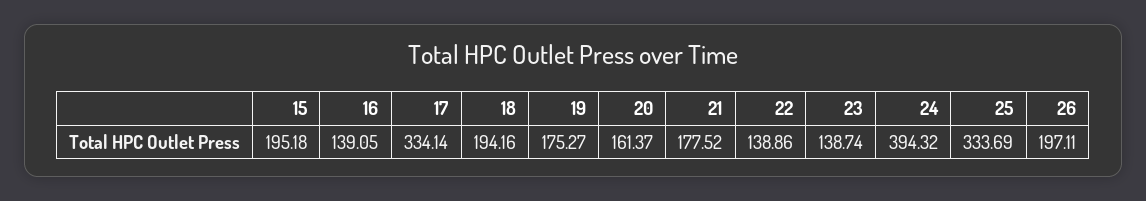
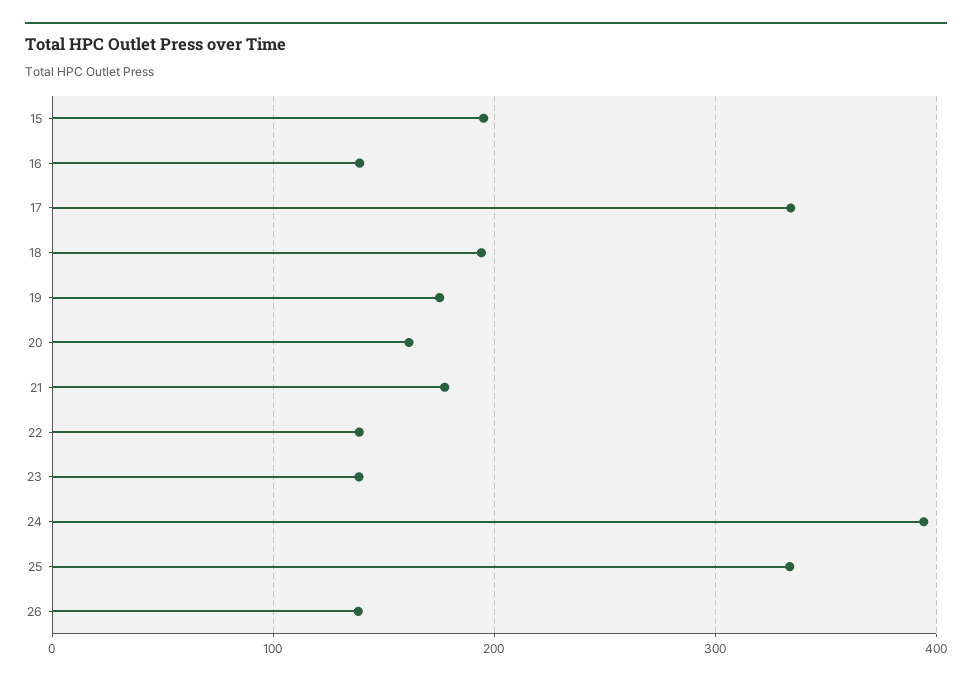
  {
    "15": 195.18,
    "16": 139.05,
    "17": 334.14,
    "18": 194.16,
    "19": 175.27,
    "20": 161.37,
    "21": 177.52,
    "22": 138.86,
    "23": 138.74,
    "24": 394.32,
    "25": 333.69,
-   "26": 197.11
+   "26": 140
  }

